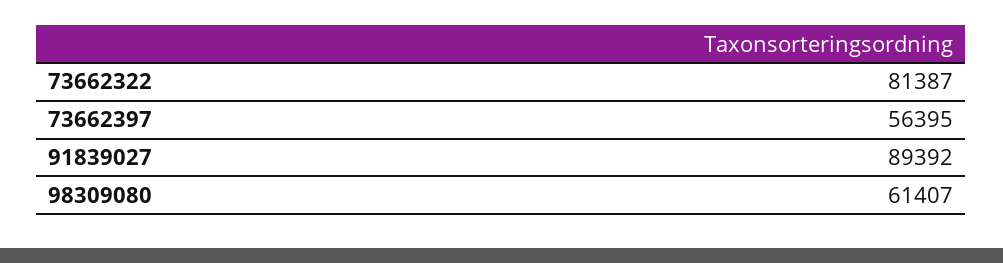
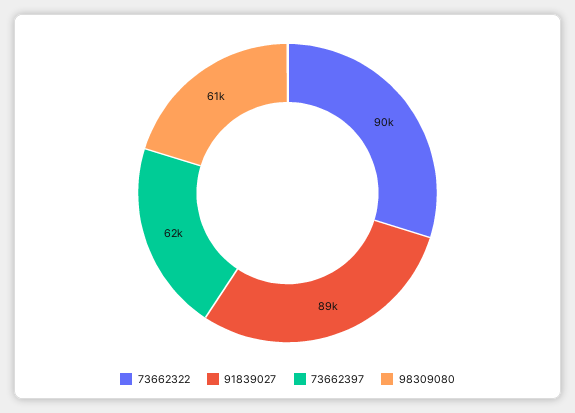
  {
-   "73662322": 81387,
+   "73662322": 90000,
-   "73662397": 56395,
+   "73662397": 62000,
    "91839027": 89392,
    "98309080": 61407
  }

